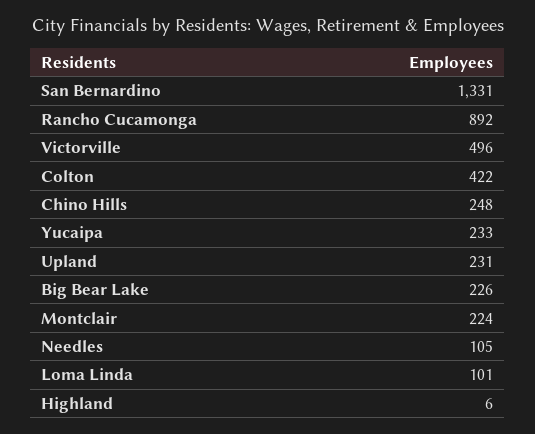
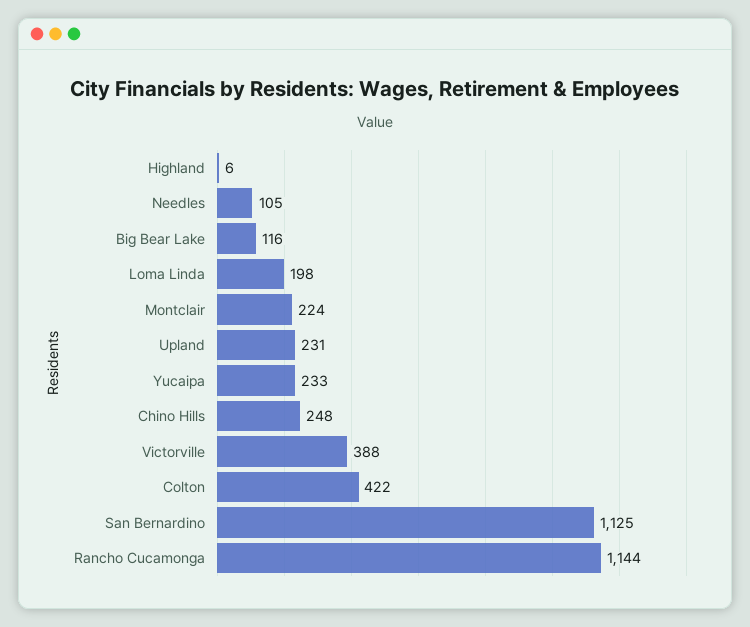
  {
-   "San Bernardino": 1331,
+   "San Bernardino": 1125,
-   "Rancho Cucamonga": 892,
+   "Rancho Cucamonga": 1144,
-   "Victorville": 496,
+   "Victorville": 388,
    "Colton": 422,
    "Chino Hills": 248,
    "Yucaipa": 233,
    "Upland": 231,
-   "Big Bear Lake": 226,
+   "Big Bear Lake": 116,
    "Montclair": 224,
    "Needles": 105,
-   "Loma Linda": 101,
+   "Loma Linda": 198,
    "Highland": 6
  }

